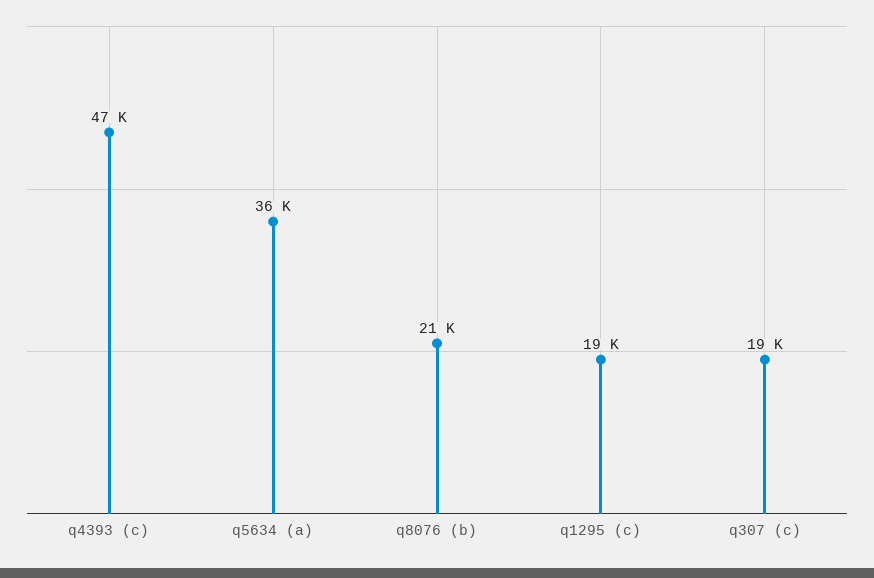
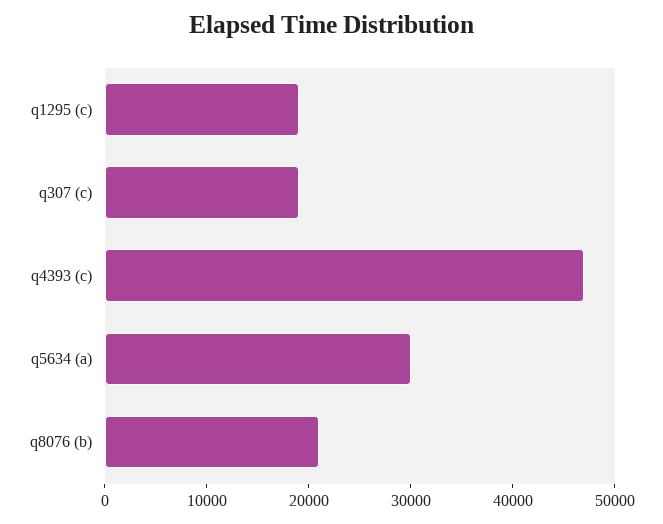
  {
    "q4393 (c)": 47000,
-   "q5634 (a)": 36000,
+   "q5634 (a)": 30000,
    "q8076 (b)": 21000,
    "q1295 (c)": 19000,
    "q307 (c)": 19000
  }

